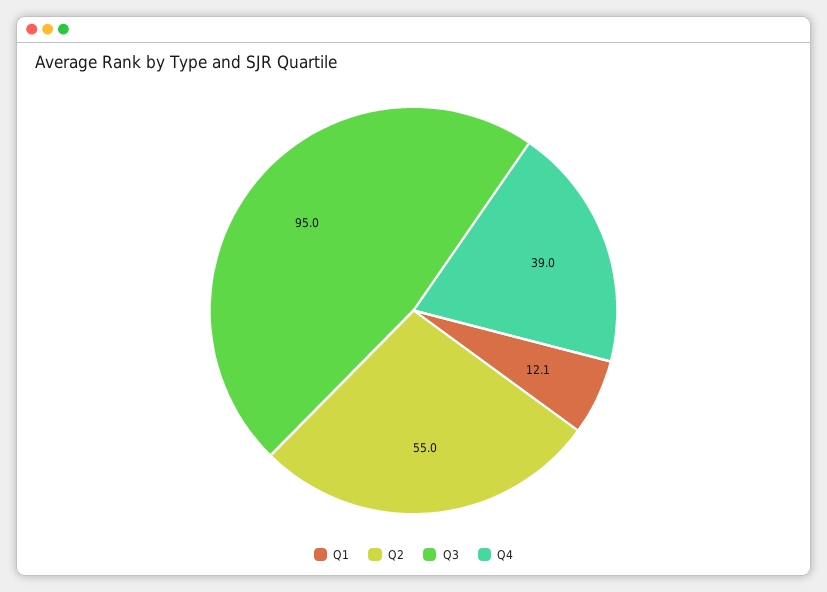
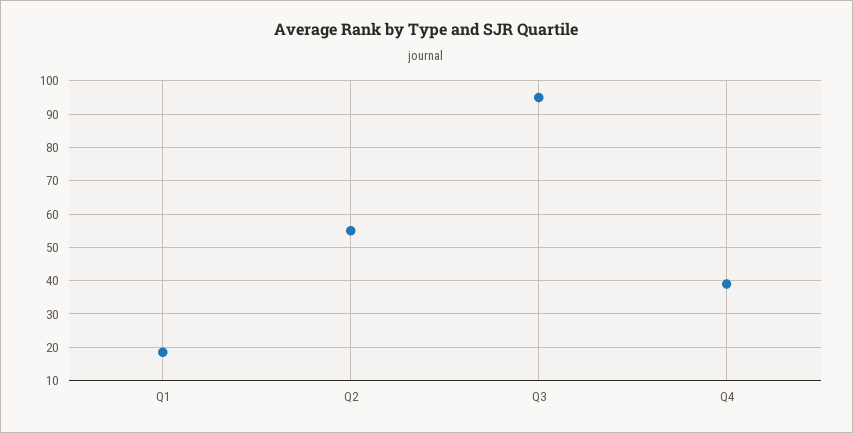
  {
-   "Q1": 12.1,
+   "Q1": 18,
    "Q2": 55,
    "Q3": 95,
    "Q4": 39
  }

